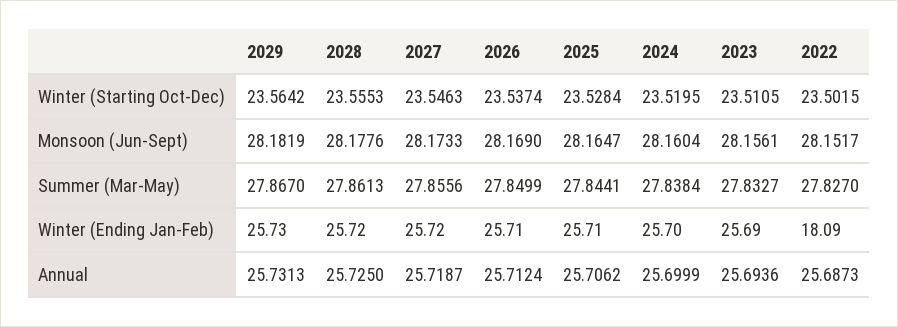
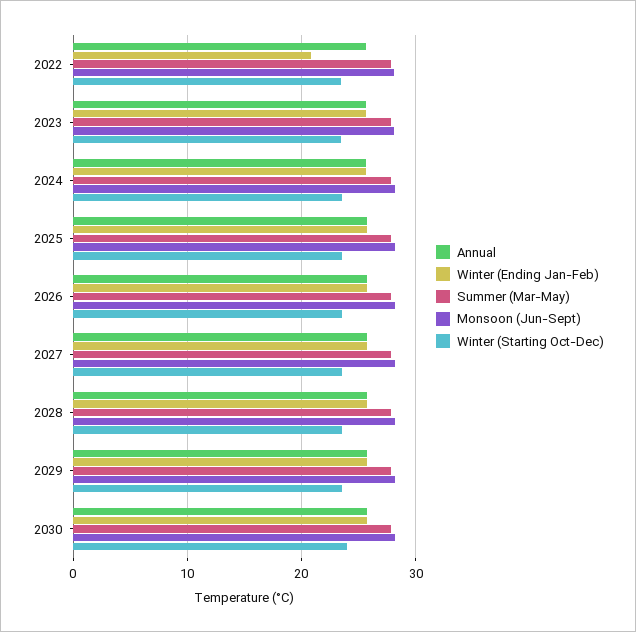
  {
    "Winter (Starting Oct-Dec)": {
      "2029": 23.5642,
      "2028": 23.5553,
      "2027": 23.5463,
      "2026": 23.5374,
      "2025": 23.5284,
      "2024": 23.5195,
      "2023": 23.5105,
-     "2022": 23.5015
+     "2022": 23.5015,
+     "2030": 24
    },
    "Monsoon (Jun-Sept)": {
      "2029": 28.1819,
      "2028": 28.1776,
      "2027": 28.1733,
      "2026": 28.169,
      "2025": 28.1647,
      "2024": 28.1604,
      "2023": 28.1561,
-     "2022": 28.1517
+     "2022": 28.1517,
+     "2030": 28
    },
    "Summer (Mar-May)": {
      "2029": 27.867,
      "2028": 27.8613,
      "2027": 27.8556,
      "2026": 27.8499,
      "2025": 27.8441,
      "2024": 27.8384,
      "2023": 27.8327,
-     "2022": 27.827
+     "2022": 27.827,
+     "2030": 28
    },
    "Winter (Ending Jan-Feb)": {
      "2029": 25.73,
      "2028": 25.72,
      "2027": 25.72,
      "2026": 25.71,
      "2025": 25.71,
      "2024": 25.7,
      "2023": 25.69,
-     "2022": 18.09
+     "2022": 21,
+     "2030": 26
    },
    "Annual": {
      "2029": 25.7313,
      "2028": 25.725,
      "2027": 25.7187,
      "2026": 25.7124,
      "2025": 25.7062,
      "2024": 25.6999,
      "2023": 25.6936,
-     "2022": 25.6873
+     "2022": 25.6873,
+     "2030": 26
    }
  }

